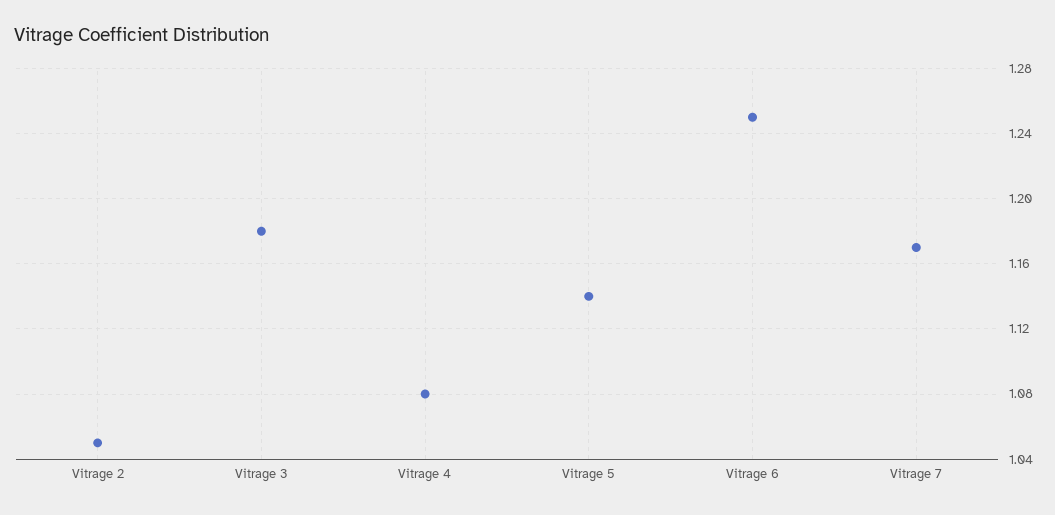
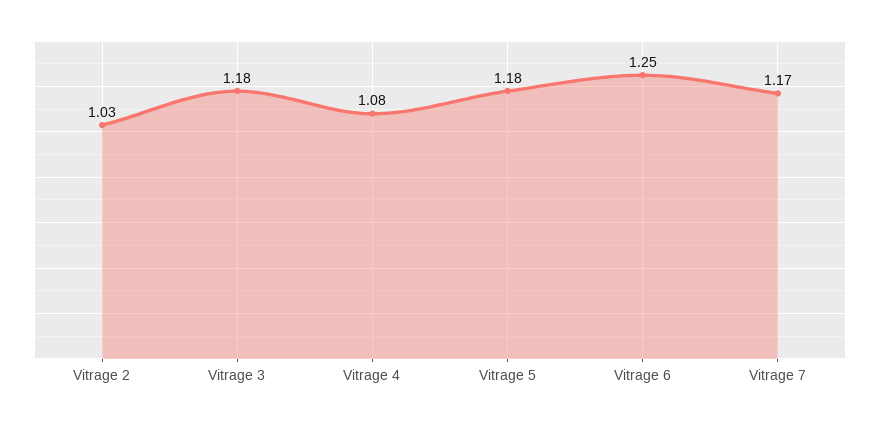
  {
-   "Vitrage 2": 1.05,
+   "Vitrage 2": 1.03,
    "Vitrage 3": 1.18,
    "Vitrage 4": 1.08,
-   "Vitrage 5": 1.14,
+   "Vitrage 5": 1.18,
    "Vitrage 6": 1.25,
    "Vitrage 7": 1.17
  }

